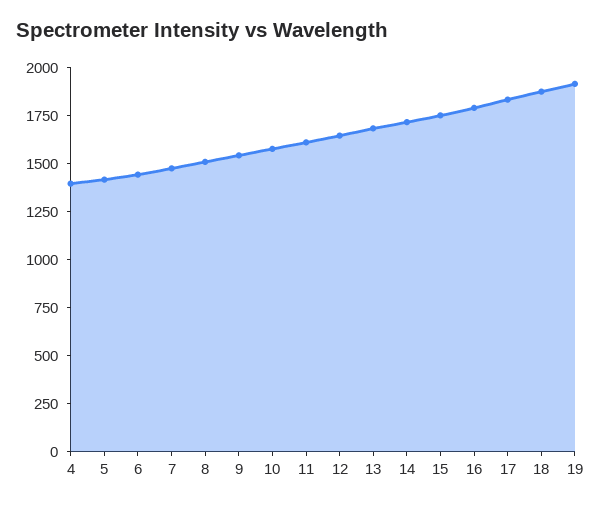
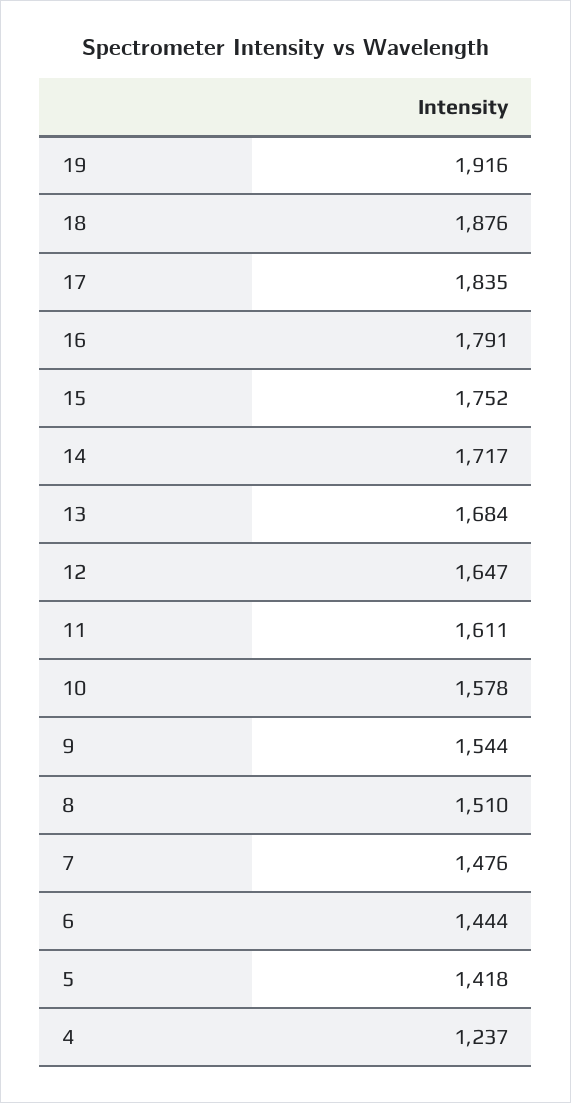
  {
-   "4": 1400,
+   "4": 1237,
    "5": 1418,
    "6": 1444,
    "7": 1476,
    "8": 1510,
    "9": 1544,
    "10": 1578,
    "11": 1611,
    "12": 1647,
    "13": 1684,
    "14": 1717,
    "15": 1752,
    "16": 1791,
    "17": 1835,
    "18": 1876,
    "19": 1916
  }

